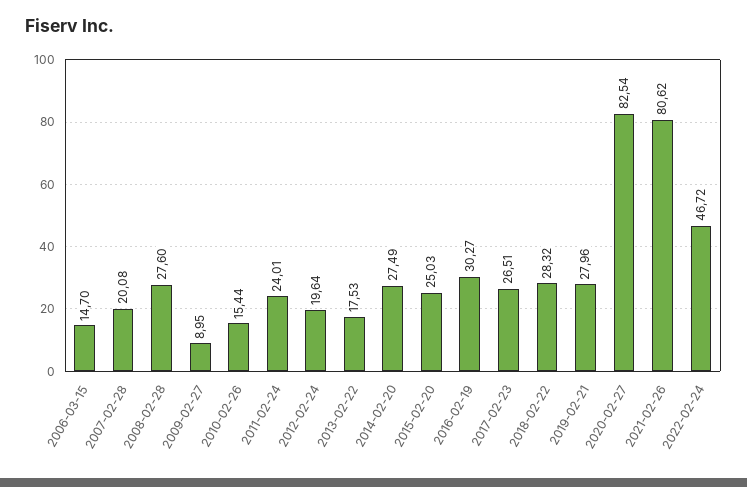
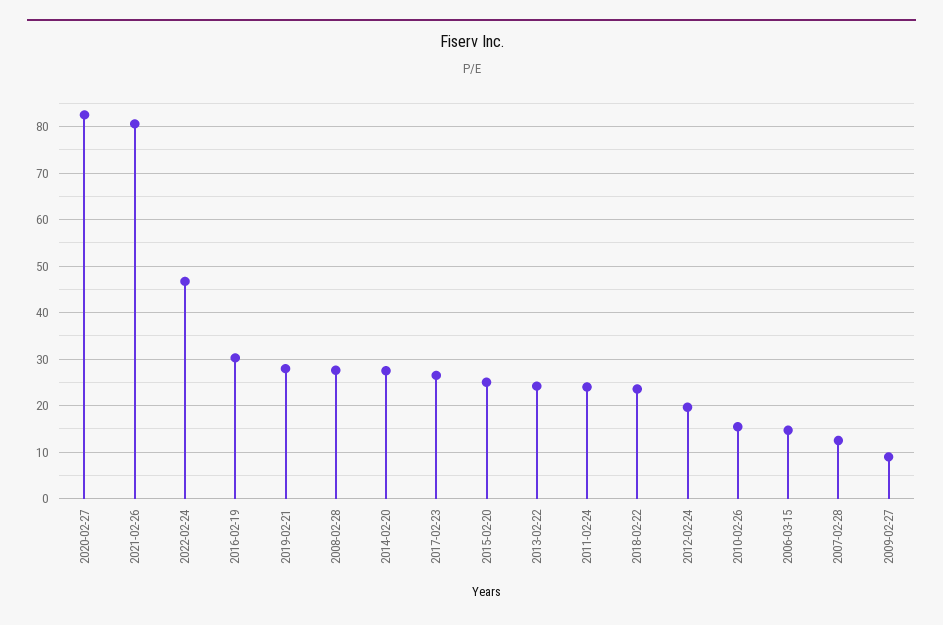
  {
    "2006-03-15": 14.7,
-   "2007-02-28": 20.08,
+   "2007-02-28": 12,
    "2008-02-28": 27.6,
    "2009-02-27": 8.95,
    "2010-02-26": 15.44,
    "2011-02-24": 24.01,
    "2012-02-24": 19.64,
-   "2013-02-22": 17.53,
+   "2013-02-22": 24,
    "2014-02-20": 27.49,
    "2015-02-20": 25.03,
    "2016-02-19": 30.27,
    "2017-02-23": 26.51,
-   "2018-02-22": 28.32,
+   "2018-02-22": 24,
    "2019-02-21": 27.96,
    "2020-02-27": 82.54,
    "2021-02-26": 80.62,
    "2022-02-24": 46.72
  }

